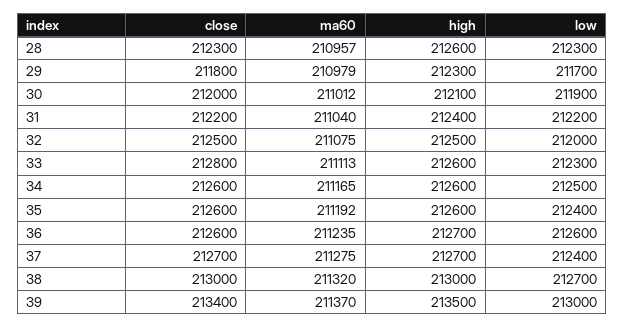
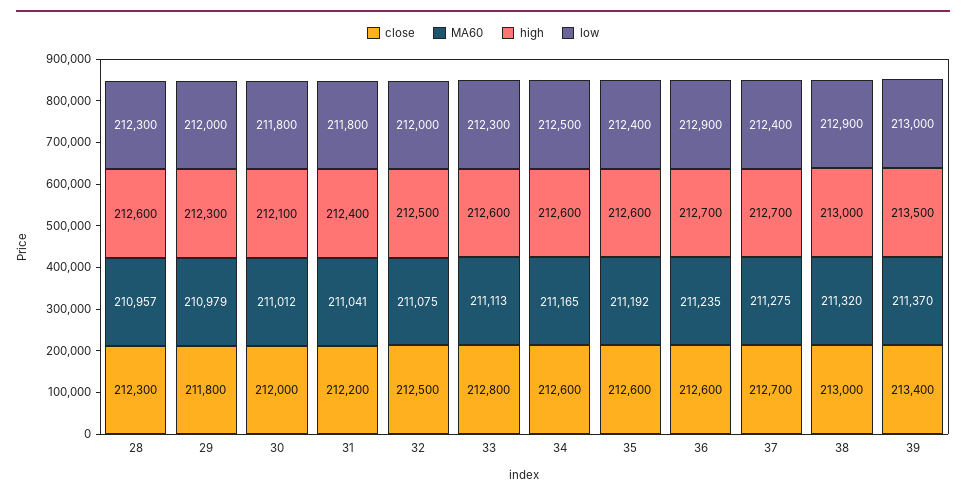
  {
    "close": {
      "28": 212300,
      "29": 211800,
      "30": 212000,
      "31": 212200,
      "32": 212500,
      "33": 212800,
      "34": 212600,
      "35": 212600,
      "36": 212600,
      "37": 212700,
      "38": 213000,
      "39": 213400
    },
    "ma60": {
      "28": 210957,
      "29": 210979,
      "30": 211012,
-     "31": 211040,
+     "31": 211041,
      "32": 211075,
      "33": 211113,
      "34": 211165,
      "35": 211192,
      "36": 211235,
      "37": 211275,
      "38": 211320,
      "39": 211370
    },
    "high": {
      "28": 212600,
      "29": 212300,
      "30": 212100,
      "31": 212400,
      "32": 212500,
      "33": 212600,
      "34": 212600,
      "35": 212600,
      "36": 212700,
      "37": 212700,
      "38": 213000,
      "39": 213500
    },
    "low": {
      "28": 212300,
-     "29": 211700,
+     "29": 212000,
-     "30": 211900,
+     "30": 211800,
-     "31": 212200,
+     "31": 211800,
      "32": 212000,
      "33": 212300,
      "34": 212500,
      "35": 212400,
-     "36": 212600,
+     "36": 212900,
      "37": 212400,
-     "38": 212700,
+     "38": 212900,
      "39": 213000
    }
  }

